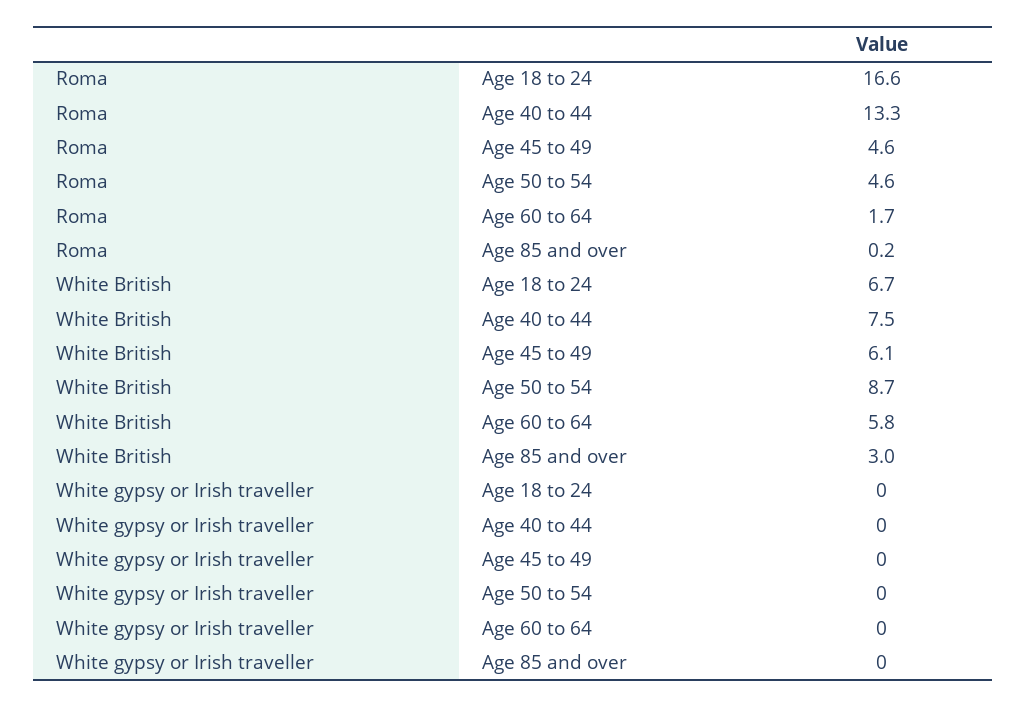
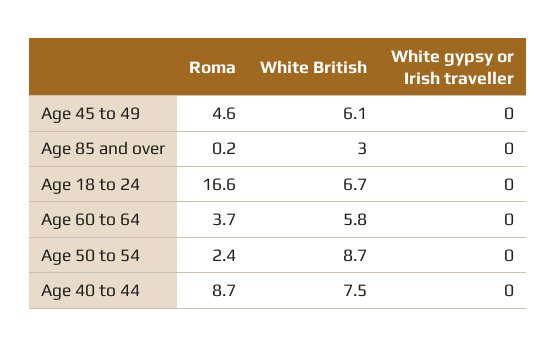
  {
    "Roma": {
      "Age 18 to 24": 16.6,
-     "Age 40 to 44": 13.3,
+     "Age 40 to 44": 8.7,
      "Age 45 to 49": 4.6,
-     "Age 50 to 54": 4.6,
+     "Age 50 to 54": 2.4,
-     "Age 60 to 64": 1.7,
+     "Age 60 to 64": 3.7,
      "Age 85 and over": 0.2
    },
    "White British": {
      "Age 18 to 24": 6.7,
      "Age 40 to 44": 7.5,
      "Age 45 to 49": 6.1,
      "Age 50 to 54": 8.7,
      "Age 60 to 64": 5.8,
      "Age 85 and over": 3
    },
    "White gypsy or Irish traveller": {
      "Age 18 to 24": 0,
      "Age 40 to 44": 0,
      "Age 45 to 49": 0,
      "Age 50 to 54": 0,
      "Age 60 to 64": 0,
      "Age 85 and over": 0
    }
  }

